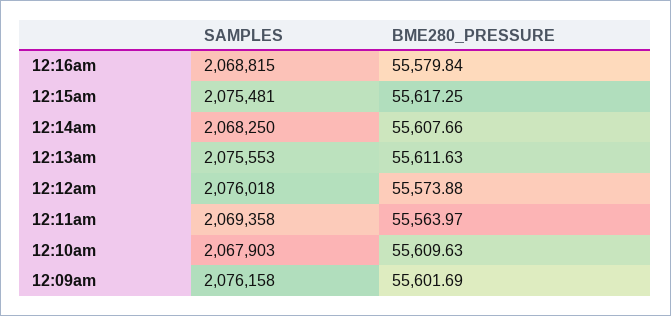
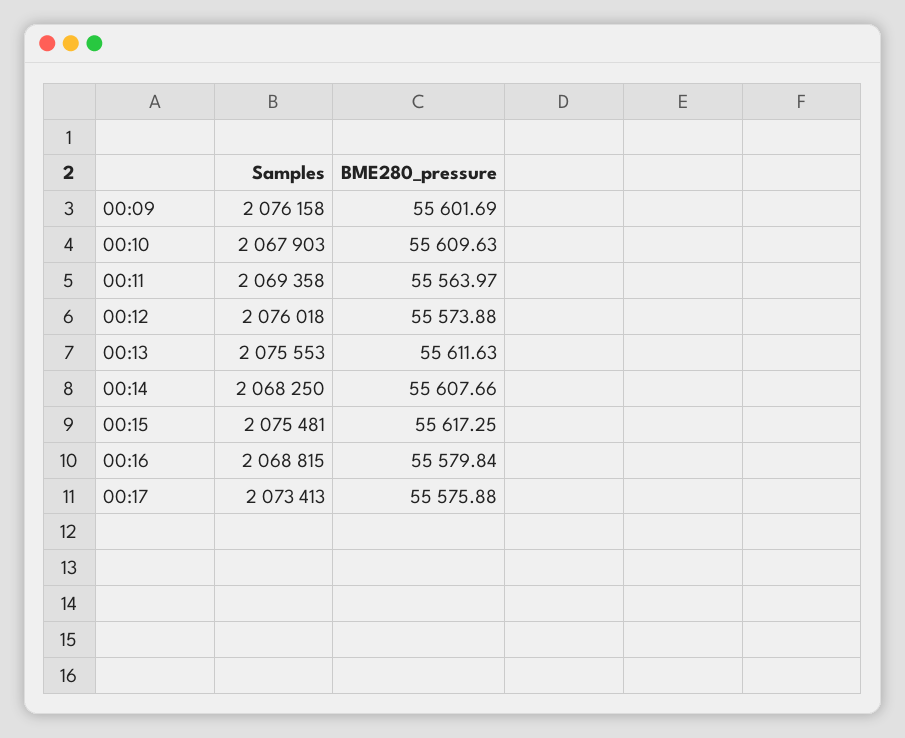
  {
    "SAMPLES": {
      "12:16am": 2068815,
      "12:15am": 2075481,
      "12:14am": 2068250,
      "12:13am": 2075553,
      "12:12am": 2076018,
      "12:11am": 2069358,
      "12:10am": 2067903,
-     "12:09am": 2076158
+     "12:09am": 2076158,
+     "00:17": 2073413
    },
    "BME280_PRESSURE": {
      "12:16am": 55579.84,
      "12:15am": 55617.25,
      "12:14am": 55607.66,
      "12:13am": 55611.63,
      "12:12am": 55573.88,
      "12:11am": 55563.97,
      "12:10am": 55609.63,
-     "12:09am": 55601.69
+     "12:09am": 55601.69,
+     "00:17": 55575.88
    }
  }

